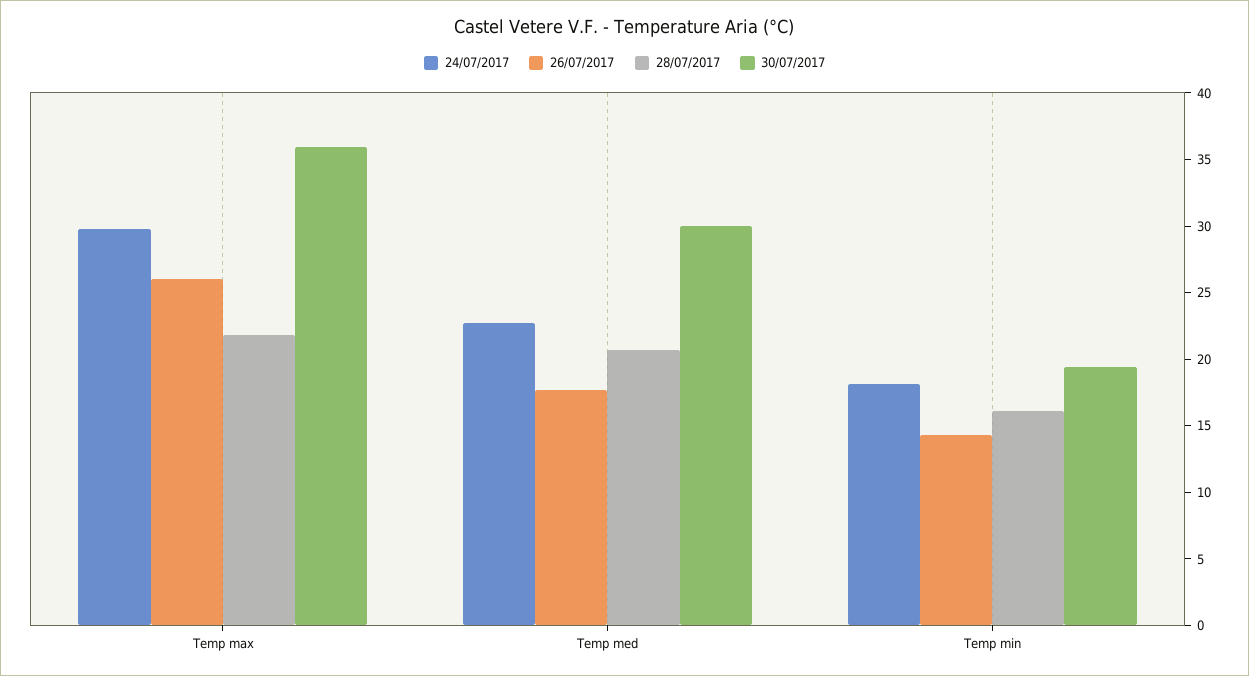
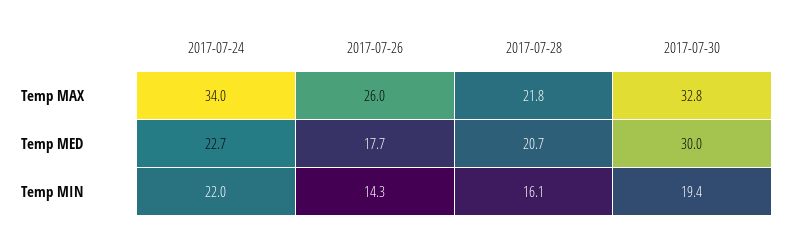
  {
    "24/07/2017": {
-     "Temp max": 30,
+     "Temp max": 34,
      "Temp med": 22.7,
-     "Temp min": 18
+     "Temp min": 22
    },
    "26/07/2017": {
      "Temp max": 26,
      "Temp med": 17.7,
      "Temp min": 14.3
    },
    "28/07/2017": {
      "Temp max": 21.8,
      "Temp med": 20.7,
      "Temp min": 16.1
    },
    "30/07/2017": {
-     "Temp max": 36,
+     "Temp max": 32.8,
      "Temp med": 30,
      "Temp min": 19.4
    }
  }

